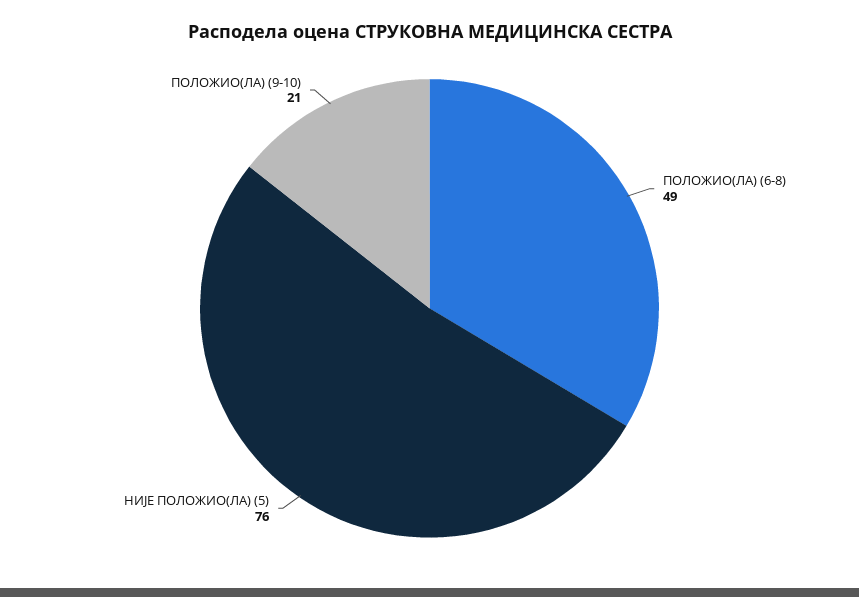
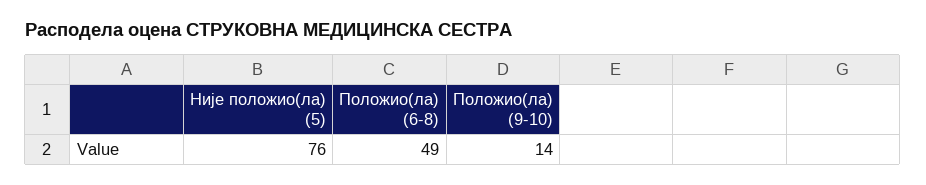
  {
    "ПОЛОЖИО(ЛА) (6-8)": 49,
    "НИЈЕ ПОЛОЖИО(ЛА) (5)": 76,
-   "ПОЛОЖИО(ЛА) (9-10)": 21
+   "ПОЛОЖИО(ЛА) (9-10)": 14
  }

